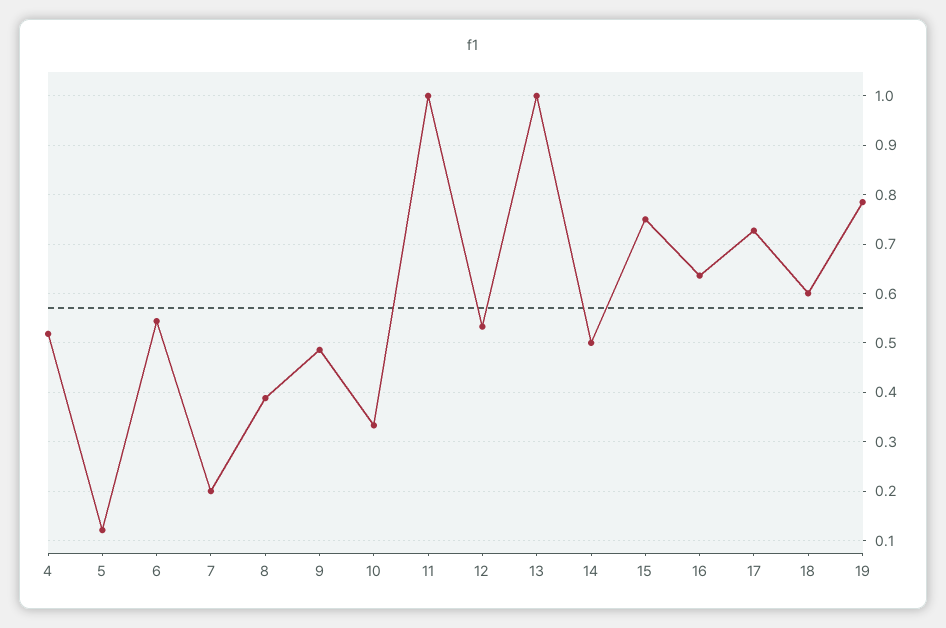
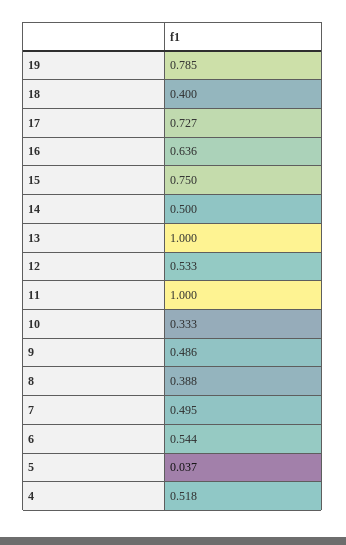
  {
    "4": 0.518,
-   "5": 0.12,
+   "5": 0.037,
    "6": 0.544,
-   "7": 0.2,
+   "7": 0.495,
    "8": 0.388,
    "9": 0.486,
    "10": 0.333,
    "11": 1,
    "12": 0.533,
    "13": 1,
    "14": 0.5,
    "15": 0.75,
    "16": 0.636,
    "17": 0.727,
-   "18": 0.6,
+   "18": 0.4,
    "19": 0.785
  }

